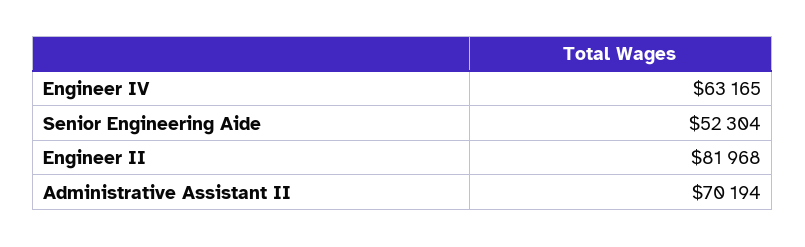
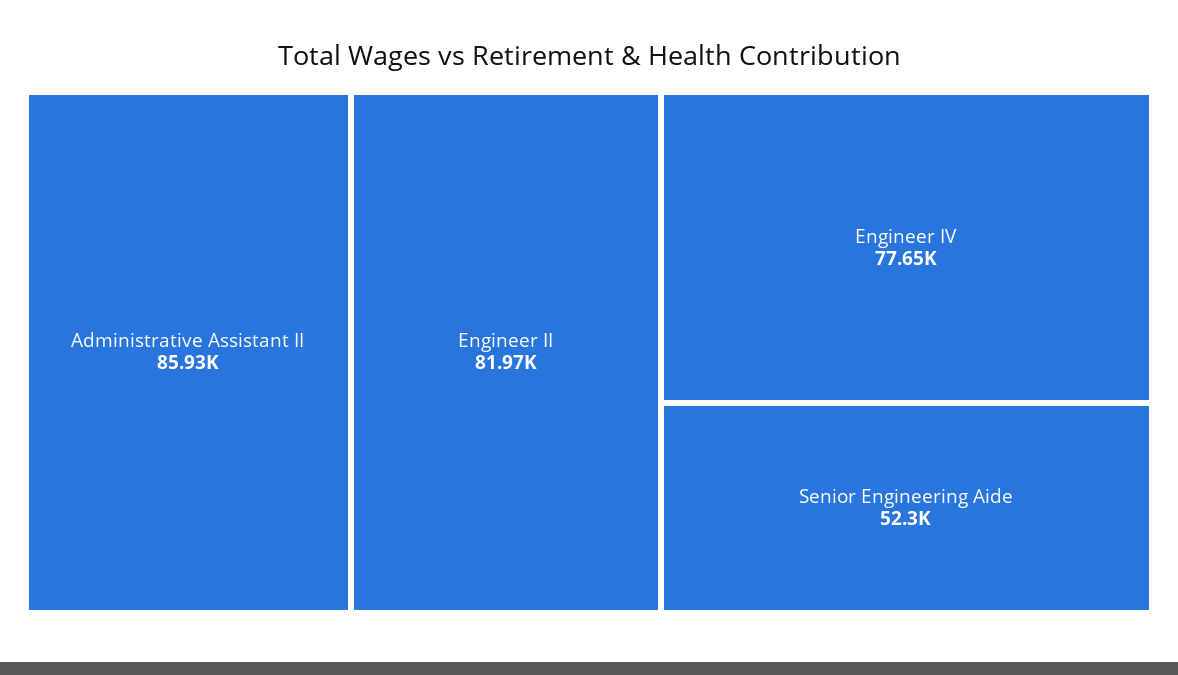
  {
-   "Engineer IV": 63165,
+   "Engineer IV": 77650,
    "Senior Engineering Aide": 52304,
    "Engineer II": 81968,
-   "Administrative Assistant II": 70194
+   "Administrative Assistant II": 85930
  }

